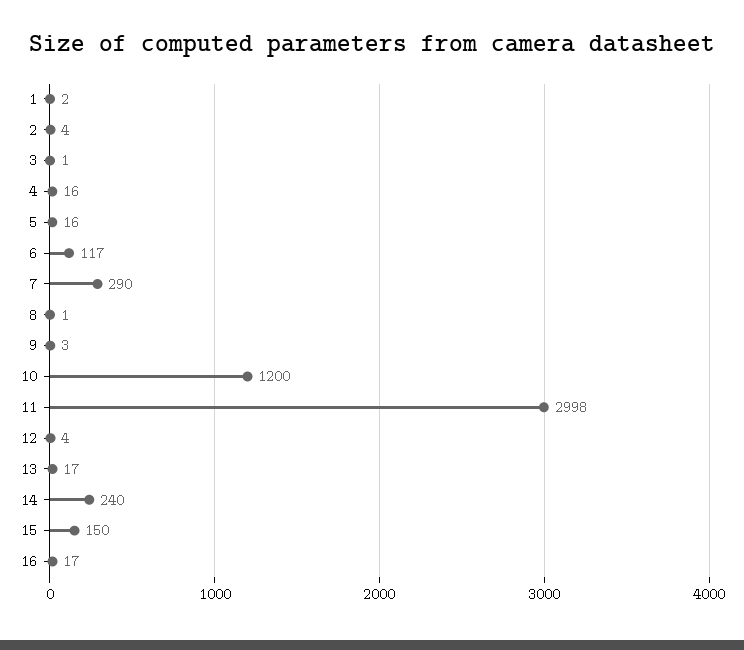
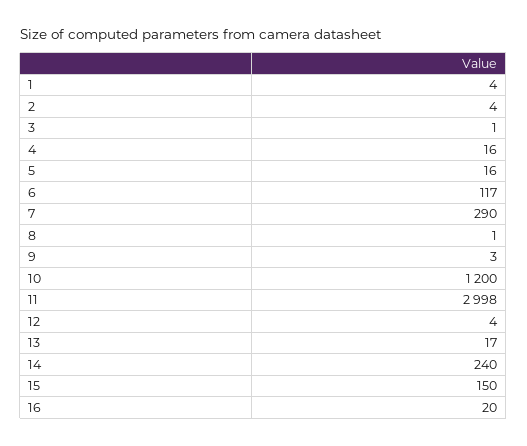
  {
-   "1": 2,
+   "1": 4,
    "2": 4,
    "3": 1,
    "4": 16,
    "5": 16,
    "6": 117,
    "7": 290,
    "8": 1,
    "9": 3,
    "10": 1200,
    "11": 2998,
    "12": 4,
    "13": 17,
    "14": 240,
    "15": 150,
-   "16": 17
+   "16": 20
  }

